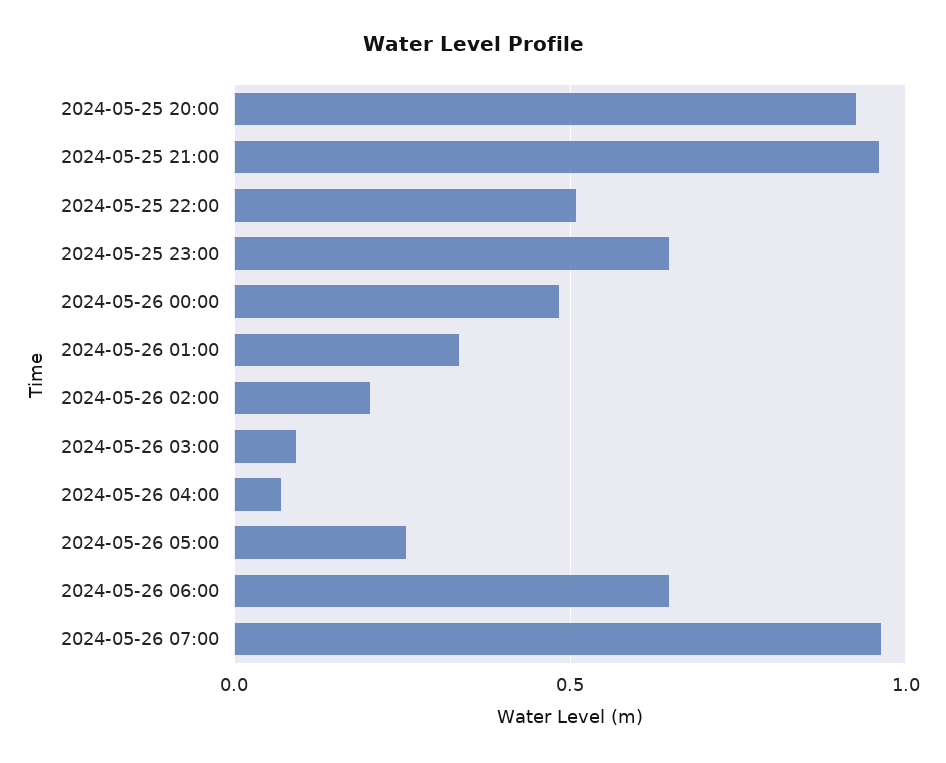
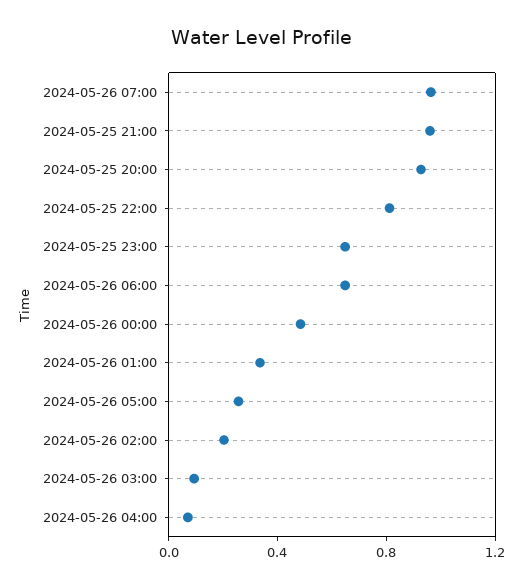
  {
    "2024-05-25 20:00": 0.95,
    "2024-05-25 21:00": 0.95,
-   "2024-05-25 22:00": 0.5,
+   "2024-05-25 22:00": 0.8,
    "2024-05-25 23:00": 0.65,
    "2024-05-26 00:00": 0.5,
    "2024-05-26 01:00": 0.35,
    "2024-05-26 02:00": 0.2,
    "2024-05-26 03:00": 0.1,
    "2024-05-26 04:00": 0.05,
    "2024-05-26 05:00": 0.25,
    "2024-05-26 06:00": 0.65,
    "2024-05-26 07:00": 0.95
  }

